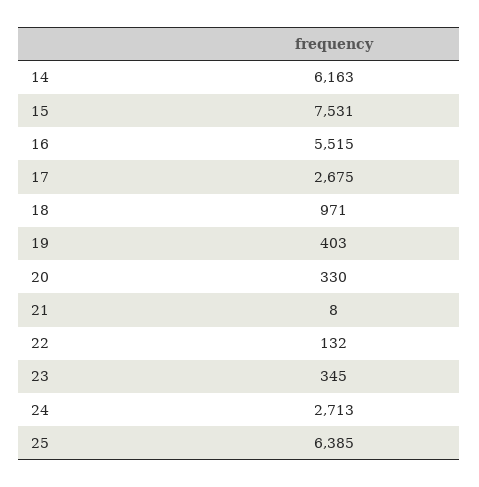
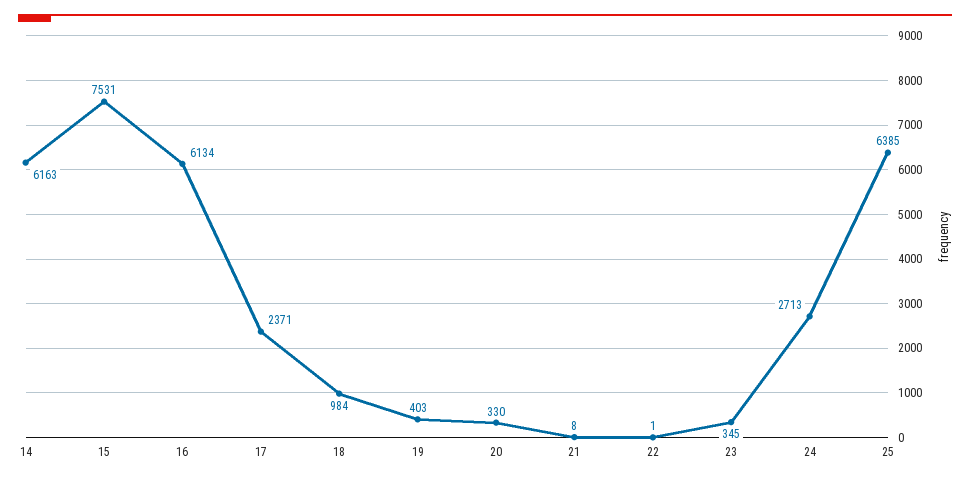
  {
    "14": 6163,
    "15": 7531,
-   "16": 5515,
+   "16": 6134,
-   "17": 2675,
+   "17": 2371,
-   "18": 971,
+   "18": 984,
    "19": 403,
    "20": 330,
    "21": 8,
-   "22": 132,
+   "22": 1,
    "23": 345,
    "24": 2713,
    "25": 6385
  }

